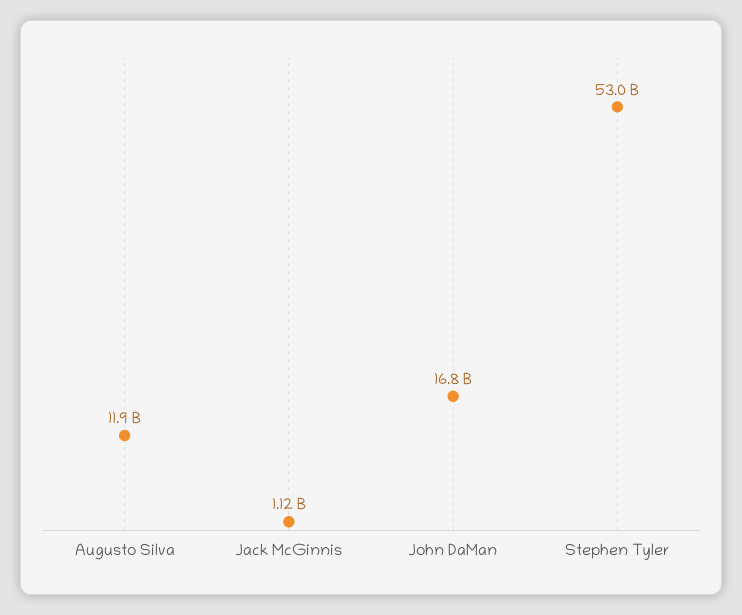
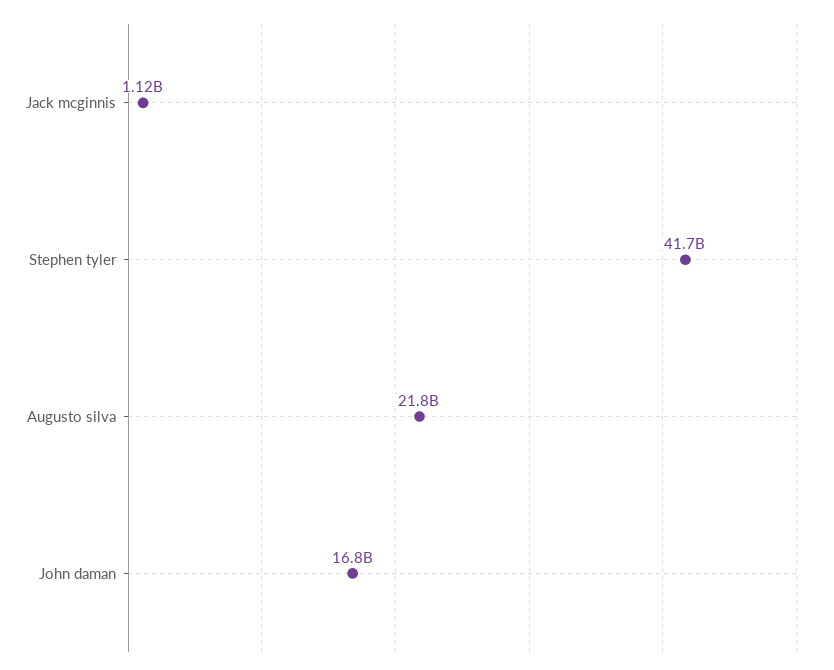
  {
-   "Augusto Silva": 11900000000,
+   "Augusto Silva": 21800000000,
    "Jack McGinnis": 1120000000,
    "John DaMan": 16800000000,
-   "Stephen Tyler": 53000000000
+   "Stephen Tyler": 41700000000
  }

